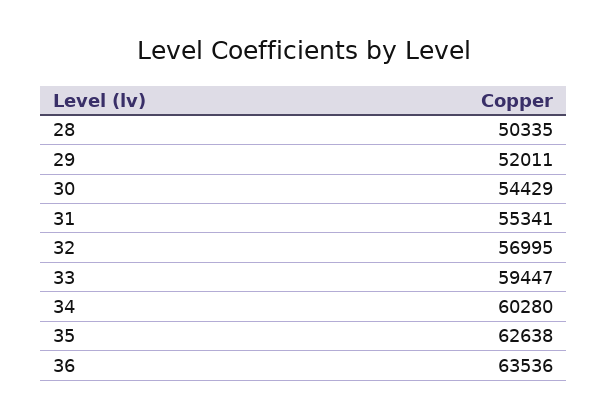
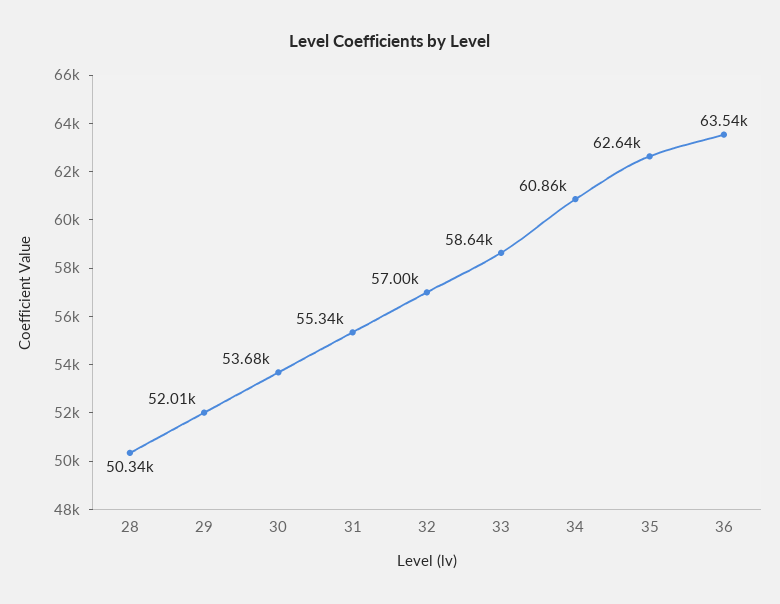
  {
    "28": 50335,
    "29": 52011,
-   "30": 54429,
+   "30": 53680,
    "31": 55341,
    "32": 56995,
-   "33": 59447,
+   "33": 58640,
-   "34": 60280,
+   "34": 60860,
    "35": 62638,
    "36": 63536
  }

